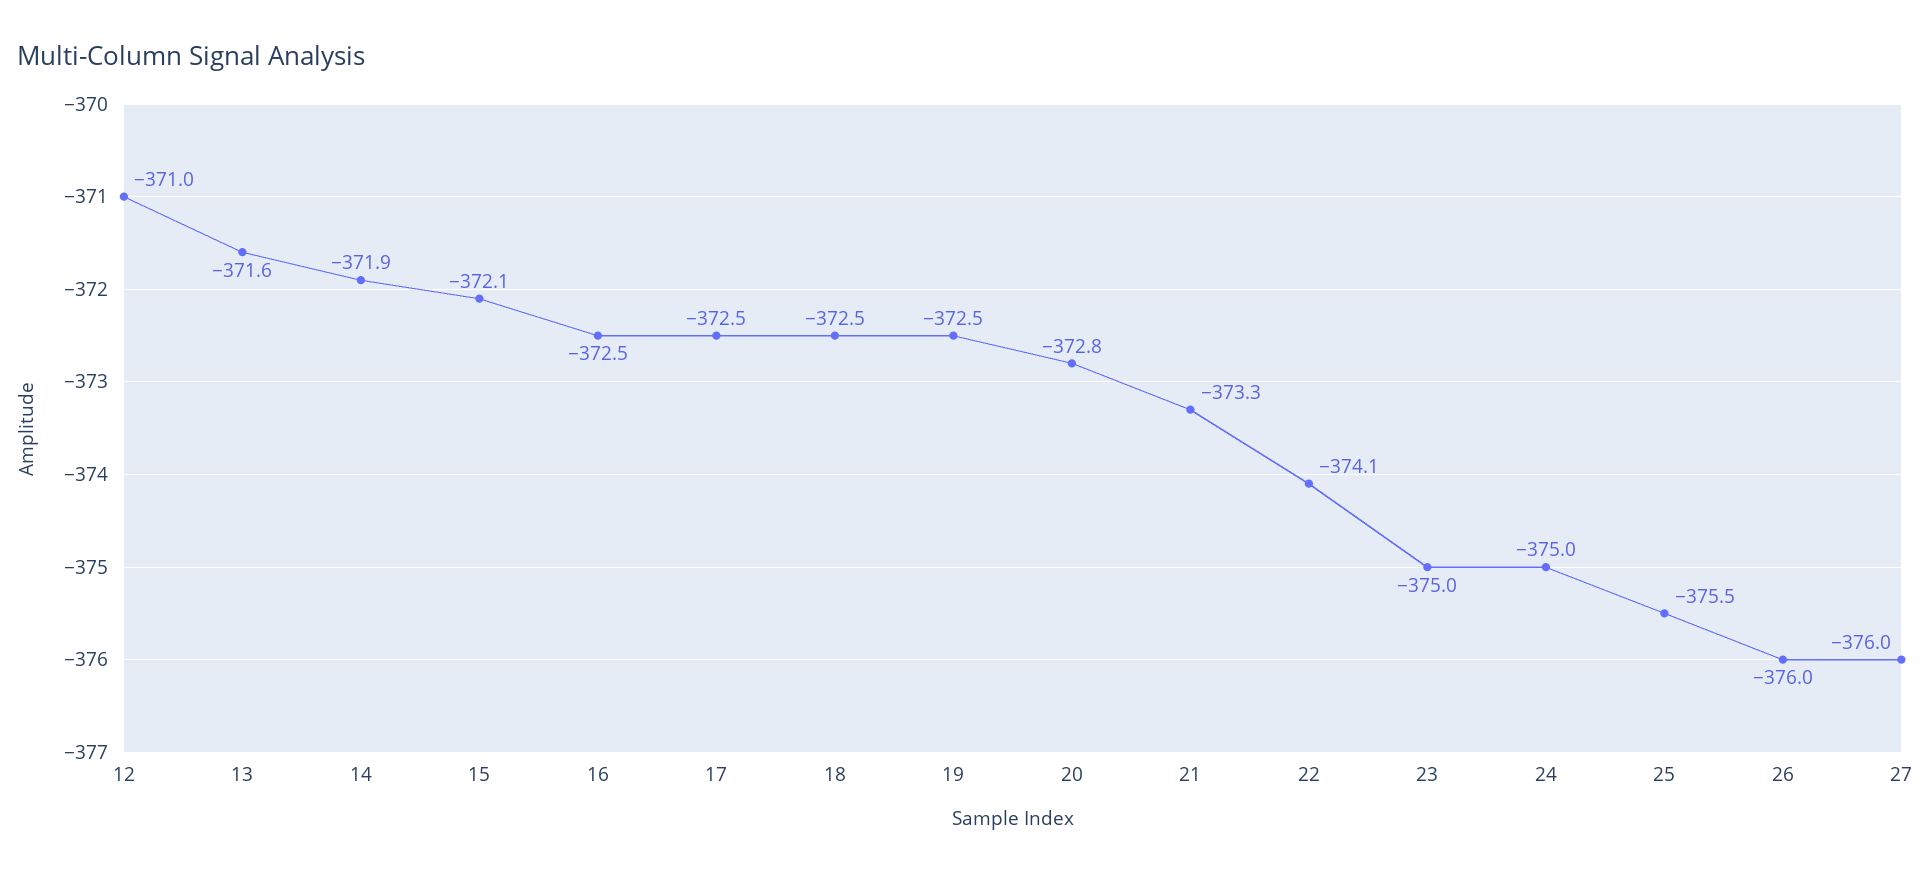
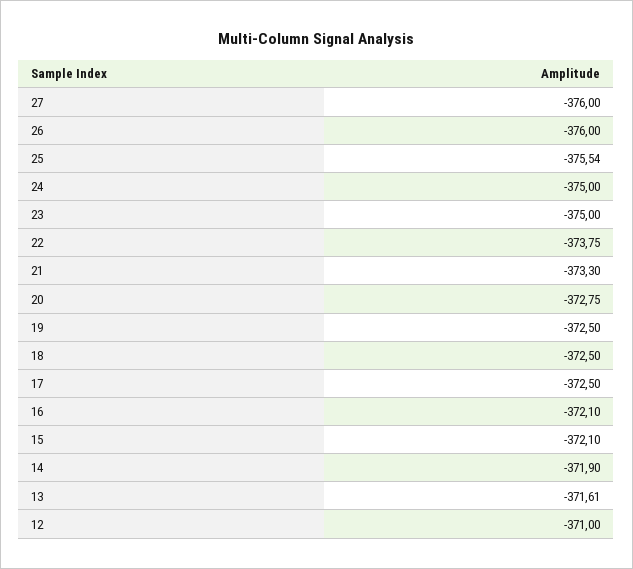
  {
    "12": -371,
    "13": -371.61,
    "14": -371.9,
    "15": -372.1,
-   "16": -372.5,
+   "16": -372.1,
    "17": -372.5,
    "18": -372.5,
    "19": -372.5,
    "20": -372.75,
    "21": -373.3,
-   "22": -374.1,
+   "22": -373.75,
    "23": -375,
    "24": -375,
    "25": -375.54,
    "26": -376,
    "27": -376
  }

